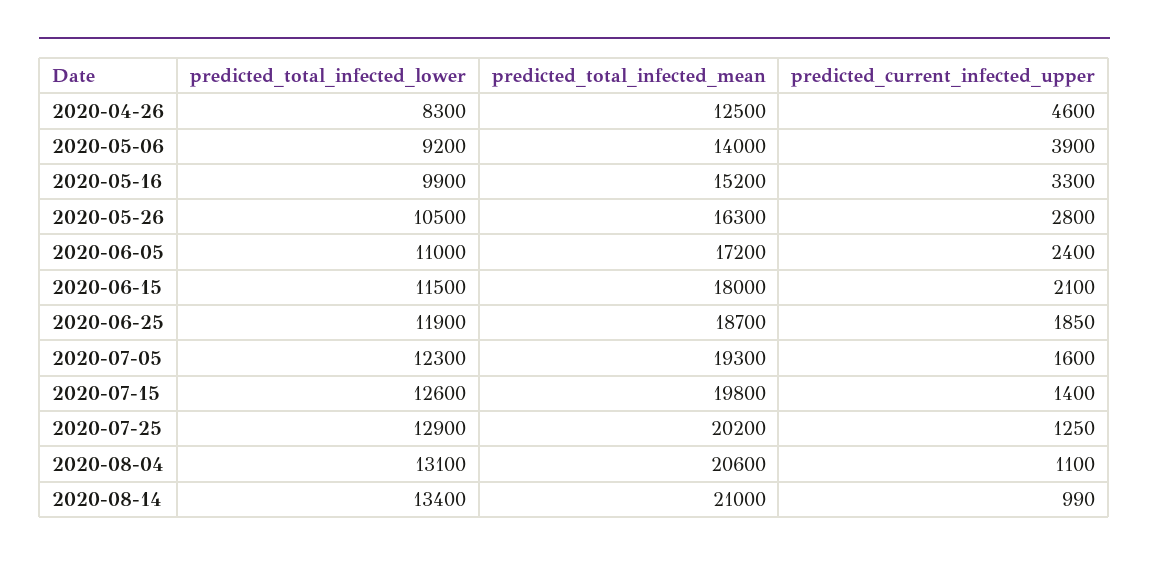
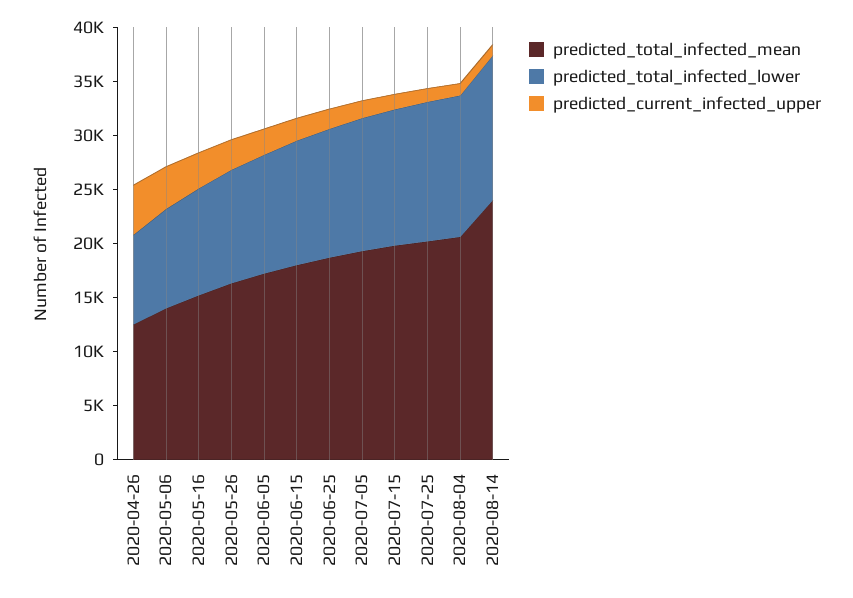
  {
    "predicted_total_infected_lower": {
      "2020-04-26": 8300,
      "2020-05-06": 9200,
      "2020-05-16": 9900,
      "2020-05-26": 10500,
      "2020-06-05": 11000,
      "2020-06-15": 11500,
      "2020-06-25": 11900,
      "2020-07-05": 12300,
      "2020-07-15": 12600,
      "2020-07-25": 12900,
      "2020-08-04": 13100,
      "2020-08-14": 13400
    },
    "predicted_total_infected_mean": {
      "2020-04-26": 12500,
      "2020-05-06": 14000,
      "2020-05-16": 15200,
      "2020-05-26": 16300,
      "2020-06-05": 17200,
      "2020-06-15": 18000,
      "2020-06-25": 18700,
      "2020-07-05": 19300,
      "2020-07-15": 19800,
      "2020-07-25": 20200,
      "2020-08-04": 20600,
-     "2020-08-14": 21000
+     "2020-08-14": 24000
    },
    "predicted_current_infected_upper": {
      "2020-04-26": 4600,
      "2020-05-06": 3900,
      "2020-05-16": 3300,
      "2020-05-26": 2800,
      "2020-06-05": 2400,
      "2020-06-15": 2100,
      "2020-06-25": 1850,
      "2020-07-05": 1600,
      "2020-07-15": 1400,
      "2020-07-25": 1250,
      "2020-08-04": 1100,
      "2020-08-14": 990
    }
  }

